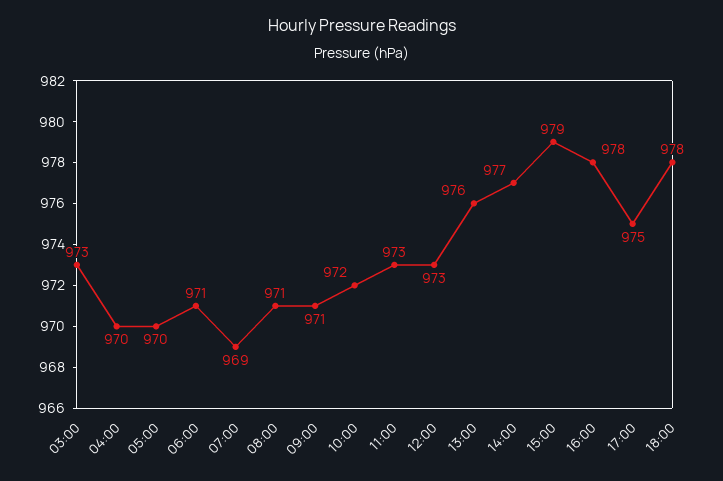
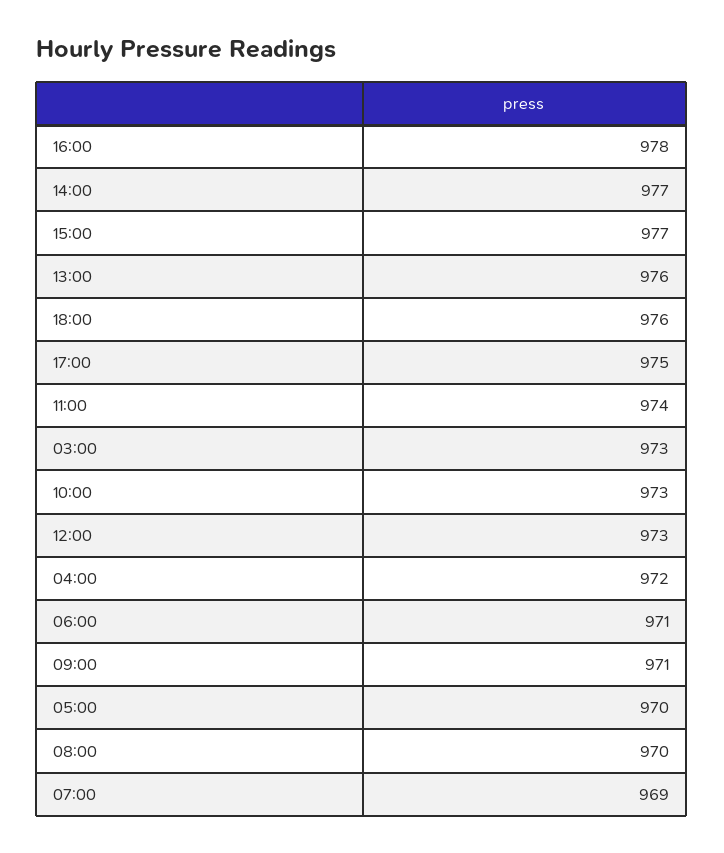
  {
    "03:00": 973,
-   "04:00": 970,
+   "04:00": 972,
    "05:00": 970,
    "06:00": 971,
    "07:00": 969,
-   "08:00": 971,
+   "08:00": 970,
    "09:00": 971,
-   "10:00": 972,
+   "10:00": 973,
-   "11:00": 973,
+   "11:00": 974,
    "12:00": 973,
    "13:00": 976,
    "14:00": 977,
-   "15:00": 979,
+   "15:00": 977,
    "16:00": 978,
    "17:00": 975,
-   "18:00": 978
+   "18:00": 976
  }

